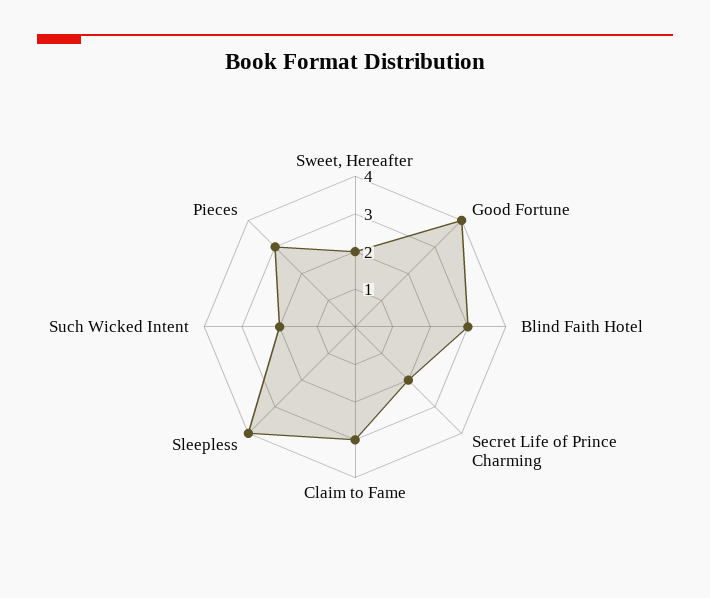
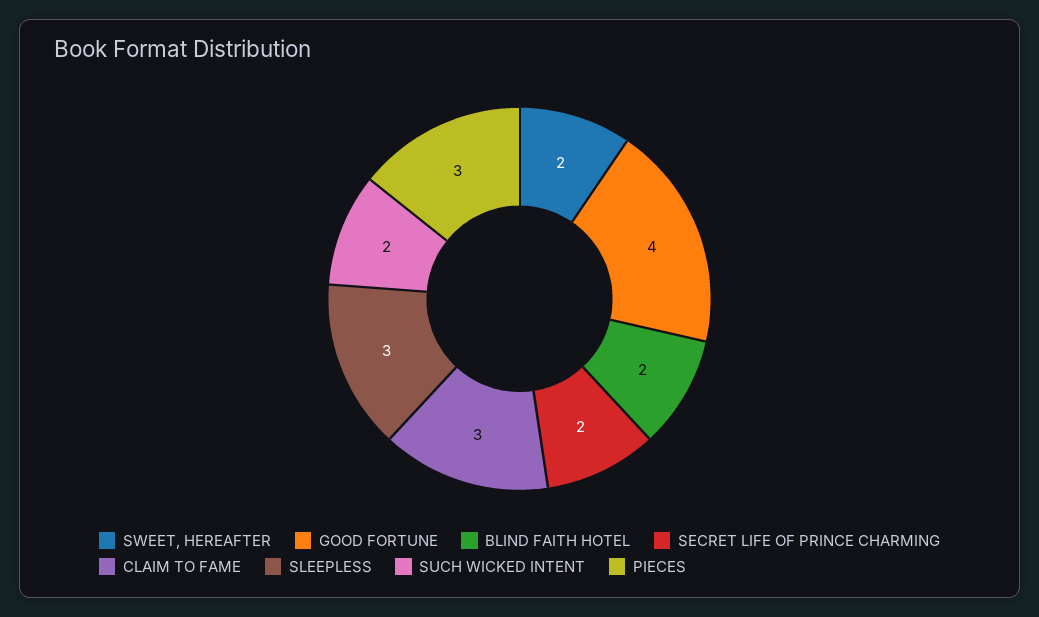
  {
    "Sweet, Hereafter": 2,
    "Good Fortune": 4,
-   "Blind Faith Hotel": 3,
+   "Blind Faith Hotel": 2,
    "Secret Life of Prince Charming": 2,
    "Claim to Fame": 3,
-   "Sleepless": 4,
+   "Sleepless": 3,
    "Such Wicked Intent": 2,
    "Pieces": 3
  }

